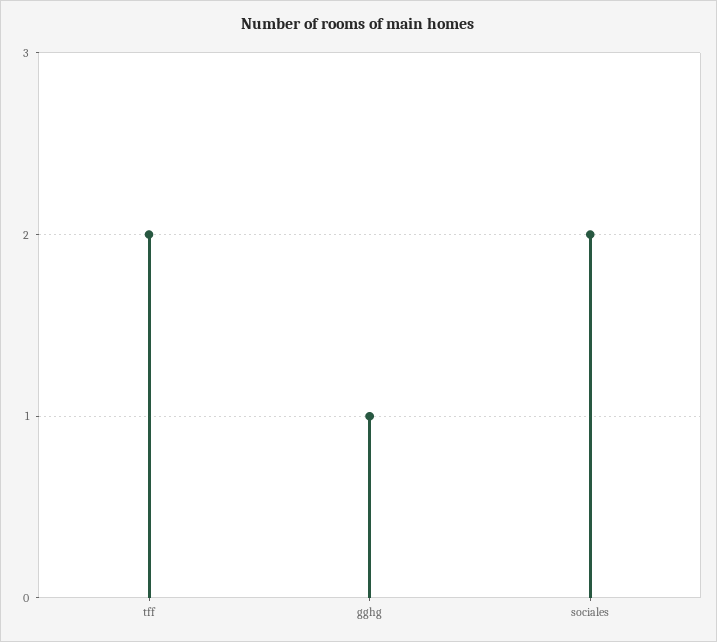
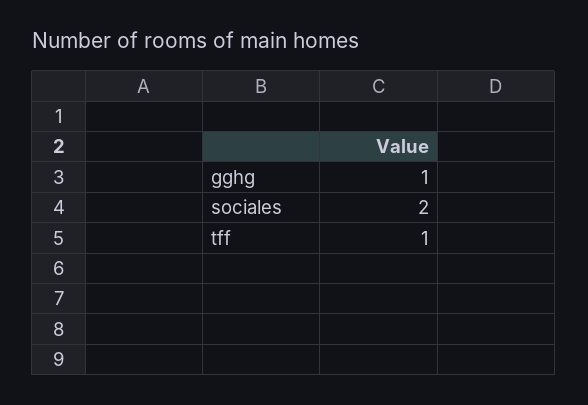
  {
-   "tff": 2,
+   "tff": 1,
    "gghg": 1,
    "sociales": 2
  }

